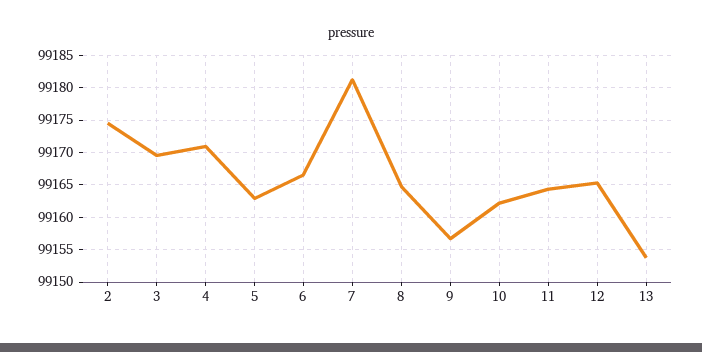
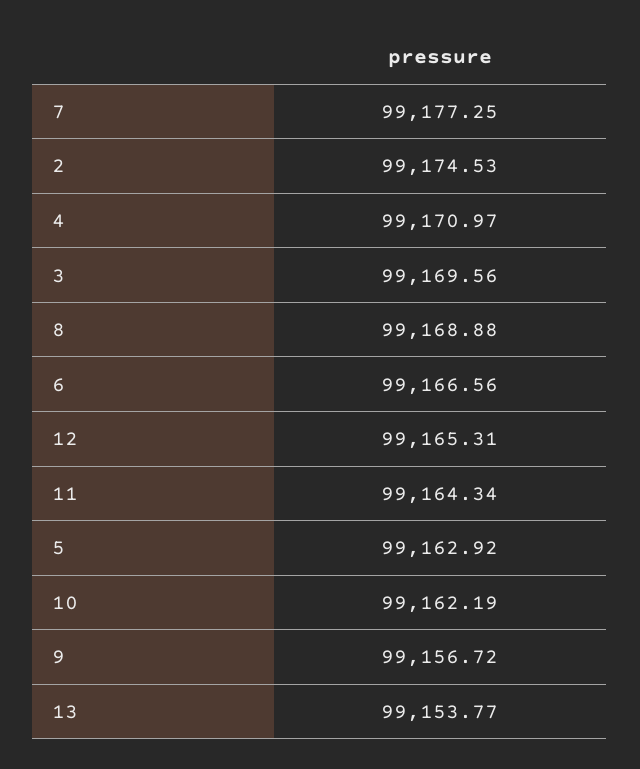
  {
    "2": 99174.53,
    "3": 99169.56,
    "4": 99170.97,
    "5": 99162.92,
    "6": 99166.56,
-   "7": 99181,
+   "7": 99177.25,
-   "8": 99165,
+   "8": 99168.88,
    "9": 99156.72,
    "10": 99162.19,
    "11": 99164.34,
    "12": 99165.31,
    "13": 99153.77
  }

